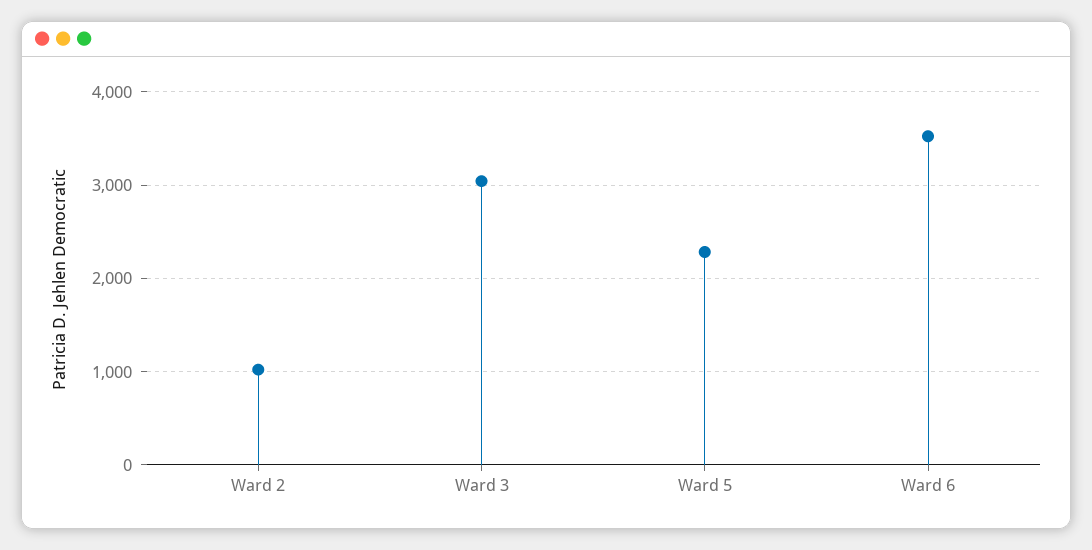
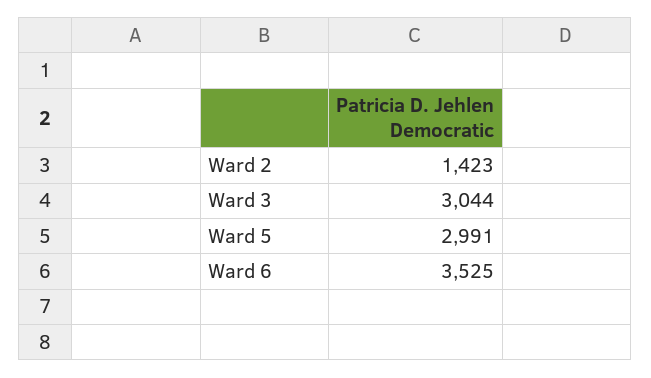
  {
-   "Ward 2": 1000,
+   "Ward 2": 1423,
    "Ward 3": 3044,
-   "Ward 5": 2300,
+   "Ward 5": 2991,
    "Ward 6": 3525
  }

